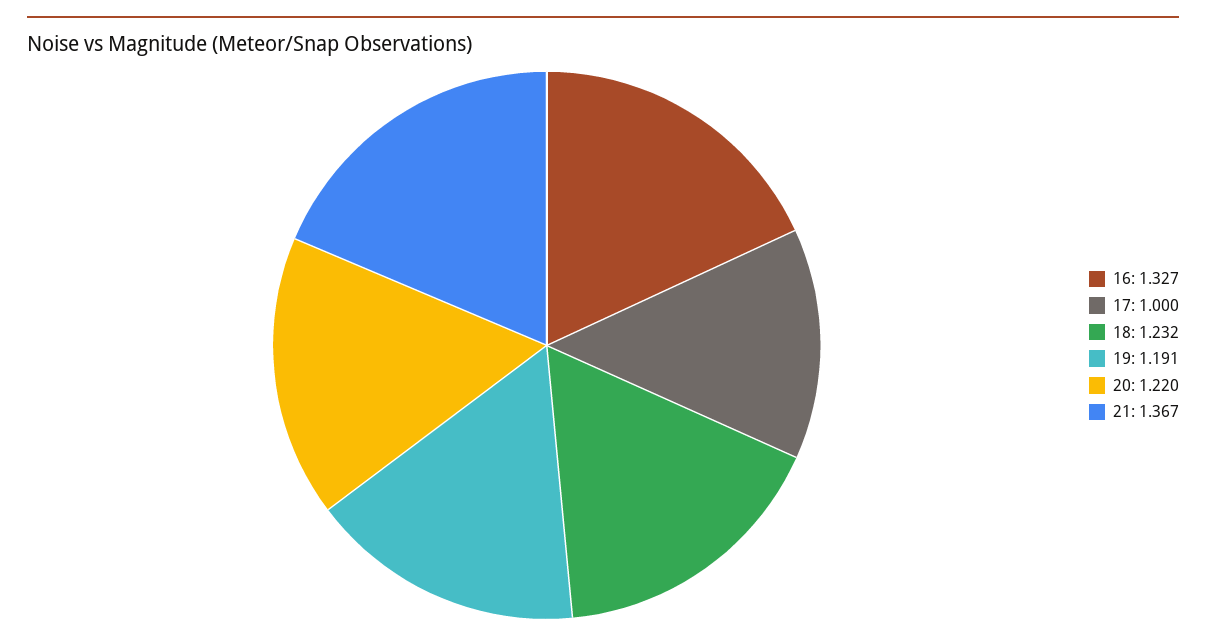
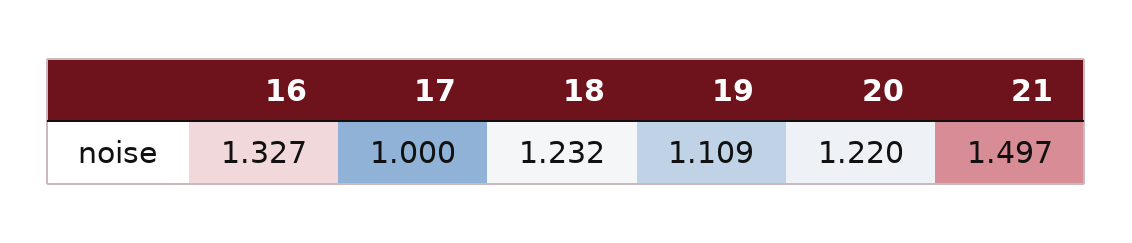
  {
    "16": 1.327,
    "17": 1,
    "18": 1.232,
-   "19": 1.191,
+   "19": 1.109,
    "20": 1.22,
-   "21": 1.367
+   "21": 1.497
  }

